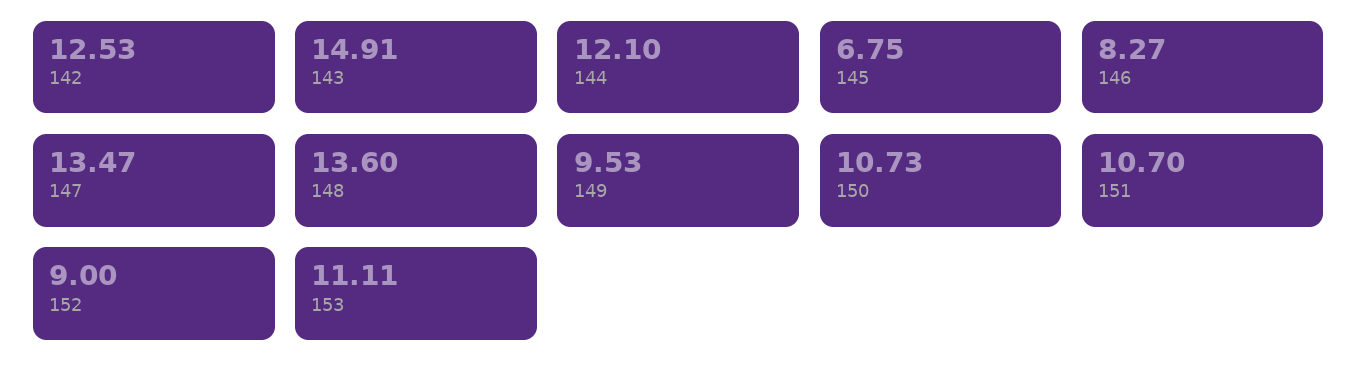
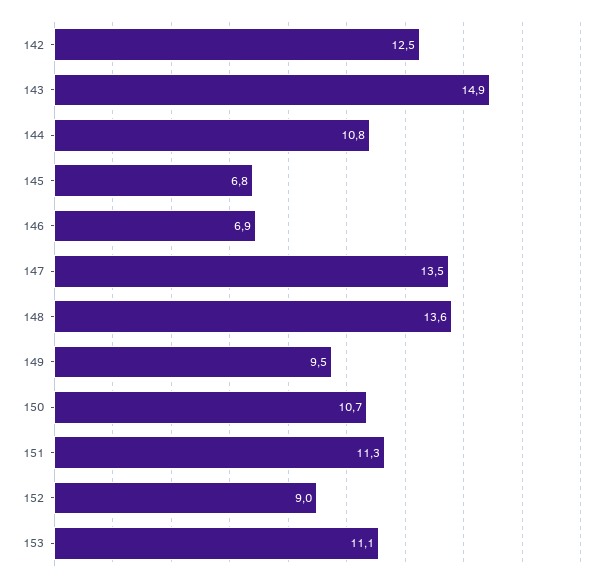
  {
    "142": 12.53,
    "143": 14.91,
-   "144": 12.1,
+   "144": 10.8,
    "145": 6.75,
-   "146": 8.27,
+   "146": 6.9,
    "147": 13.47,
    "148": 13.6,
    "149": 9.53,
    "150": 10.73,
-   "151": 10.7,
+   "151": 11.3,
    "152": 9,
    "153": 11.11
  }

